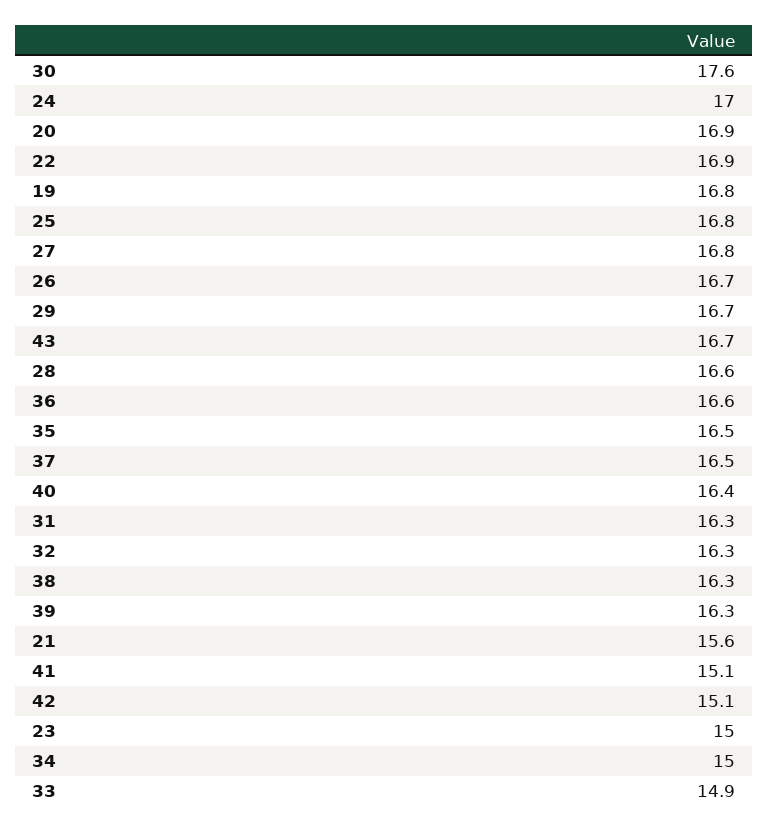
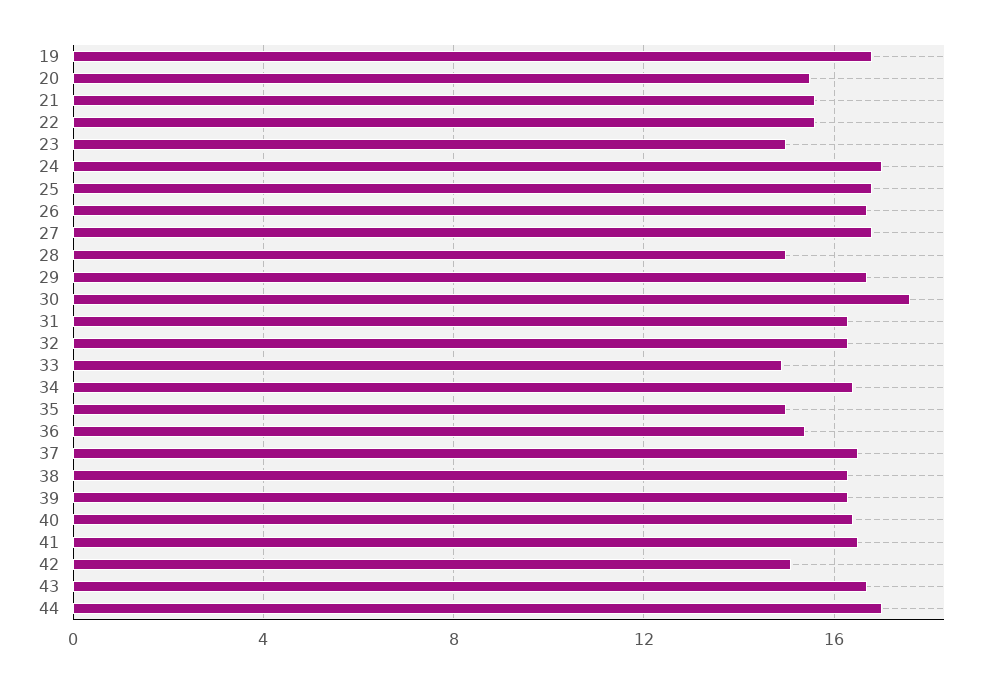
  {
    "30": 17.6,
    "24": 17,
-   "20": 16.9,
+   "20": 15.5,
-   "22": 16.9,
+   "22": 15.5,
    "19": 16.8,
    "25": 16.8,
    "27": 16.8,
    "26": 16.7,
    "29": 16.7,
    "43": 16.7,
-   "28": 16.6,
+   "28": 15,
-   "36": 16.6,
+   "36": 15.5,
-   "35": 16.5,
+   "35": 15,
    "37": 16.5,
    "40": 16.4,
    "31": 16.3,
    "32": 16.3,
    "38": 16.3,
    "39": 16.3,
    "21": 15.6,
-   "41": 15.1,
+   "41": 16.5,
    "42": 15.1,
    "23": 15,
-   "34": 15,
+   "34": 16.5,
-   "33": 14.9
+   "33": 14.9,
+   "44": 17
  }

